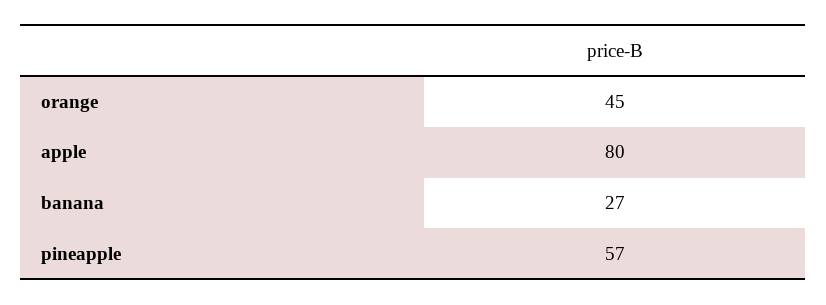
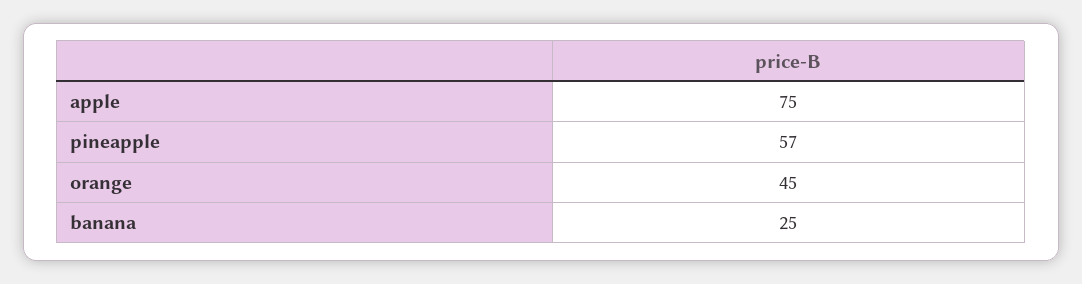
  {
    "orange": 45,
-   "apple": 80,
+   "apple": 75,
-   "banana": 27,
+   "banana": 25,
    "pineapple": 57
  }

